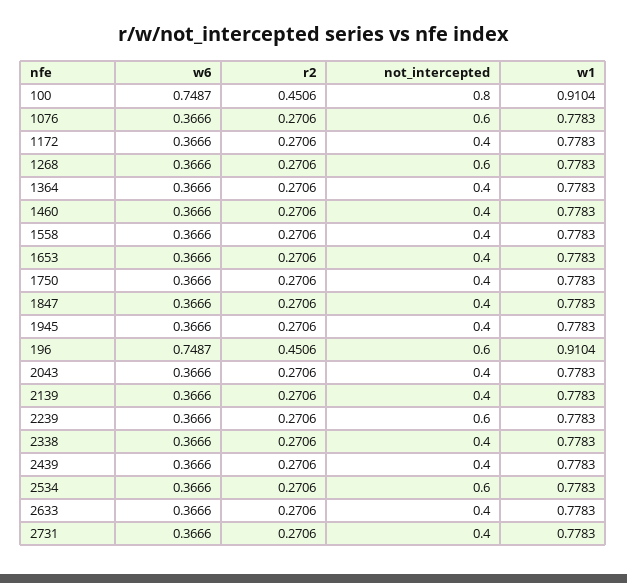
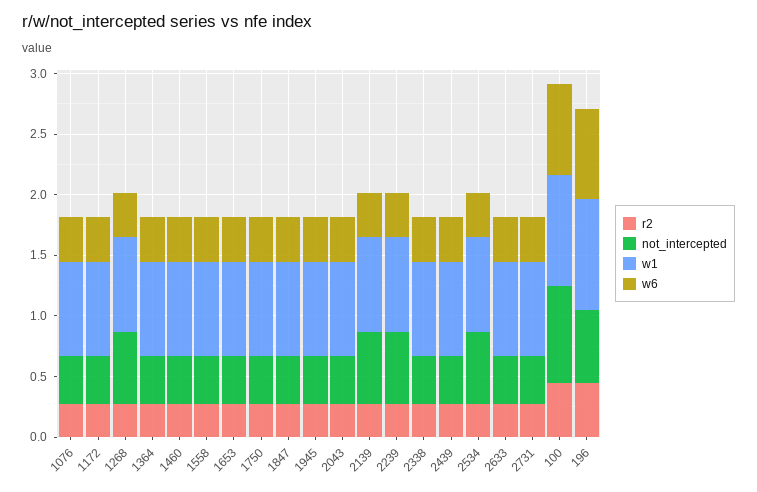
  {
    "w6": {
      "100": 0.7487,
      "1076": 0.3666,
      "1172": 0.3666,
      "1268": 0.3666,
      "1364": 0.3666,
      "1460": 0.3666,
      "1558": 0.3666,
      "1653": 0.3666,
      "1750": 0.3666,
      "1847": 0.3666,
      "1945": 0.3666,
      "196": 0.7487,
      "2043": 0.3666,
      "2139": 0.3666,
      "2239": 0.3666,
      "2338": 0.3666,
      "2439": 0.3666,
      "2534": 0.3666,
      "2633": 0.3666,
      "2731": 0.3666
    },
    "r2": {
      "100": 0.4506,
      "1076": 0.2706,
      "1172": 0.2706,
      "1268": 0.2706,
      "1364": 0.2706,
      "1460": 0.2706,
      "1558": 0.2706,
      "1653": 0.2706,
      "1750": 0.2706,
      "1847": 0.2706,
      "1945": 0.2706,
      "196": 0.4506,
      "2043": 0.2706,
      "2139": 0.2706,
      "2239": 0.2706,
      "2338": 0.2706,
      "2439": 0.2706,
      "2534": 0.2706,
      "2633": 0.2706,
      "2731": 0.2706
    },
    "not_intercepted": {
      "100": 0.8,
-     "1076": 0.6,
+     "1076": 0.4,
      "1172": 0.4,
      "1268": 0.6,
      "1364": 0.4,
      "1460": 0.4,
      "1558": 0.4,
      "1653": 0.4,
      "1750": 0.4,
      "1847": 0.4,
      "1945": 0.4,
      "196": 0.6,
      "2043": 0.4,
-     "2139": 0.4,
+     "2139": 0.6,
      "2239": 0.6,
      "2338": 0.4,
      "2439": 0.4,
      "2534": 0.6,
      "2633": 0.4,
      "2731": 0.4
    },
    "w1": {
      "100": 0.9104,
      "1076": 0.7783,
      "1172": 0.7783,
      "1268": 0.7783,
      "1364": 0.7783,
      "1460": 0.7783,
      "1558": 0.7783,
      "1653": 0.7783,
      "1750": 0.7783,
      "1847": 0.7783,
      "1945": 0.7783,
      "196": 0.9104,
      "2043": 0.7783,
      "2139": 0.7783,
      "2239": 0.7783,
      "2338": 0.7783,
      "2439": 0.7783,
      "2534": 0.7783,
      "2633": 0.7783,
      "2731": 0.7783
    }
  }

